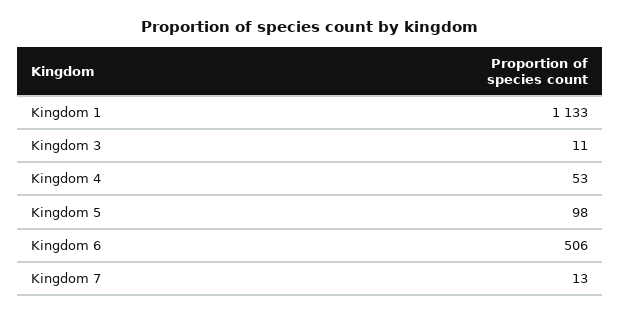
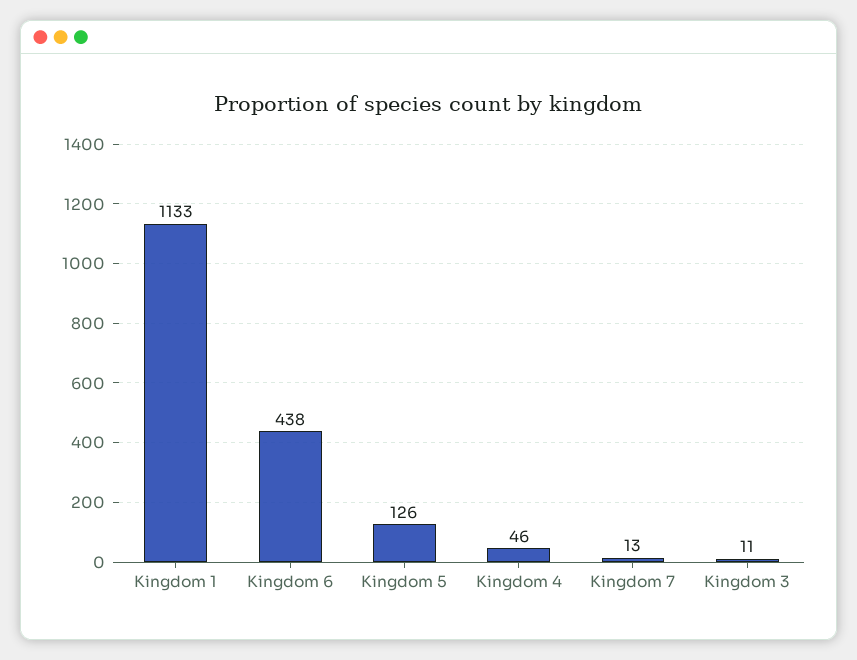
  {
    "Kingdom 1": 1133,
    "Kingdom 3": 11,
-   "Kingdom 4": 53,
+   "Kingdom 4": 46,
-   "Kingdom 5": 98,
+   "Kingdom 5": 126,
-   "Kingdom 6": 506,
+   "Kingdom 6": 438,
    "Kingdom 7": 13
  }

